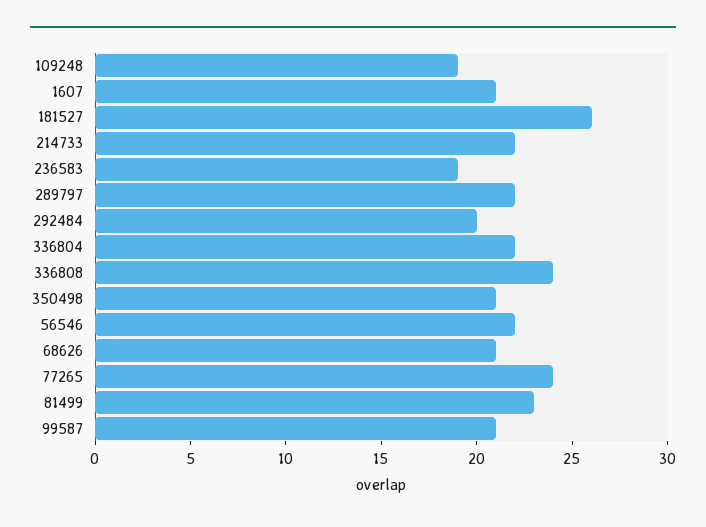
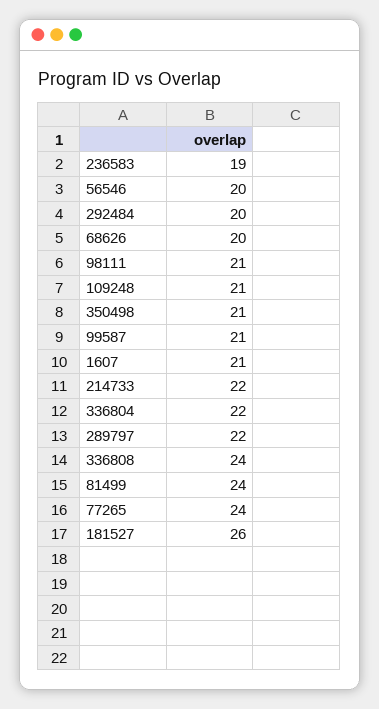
  {
-   "109248": 19,
+   "109248": 21,
    "1607": 21,
    "181527": 26,
    "214733": 22,
    "236583": 19,
    "289797": 22,
    "292484": 20,
    "336804": 22,
    "336808": 24,
    "350498": 21,
-   "56546": 22,
+   "56546": 20,
-   "68626": 21,
+   "68626": 20,
    "77265": 24,
-   "81499": 23,
+   "81499": 24,
-   "99587": 21
+   "99587": 21,
+   "98111": 21
  }

